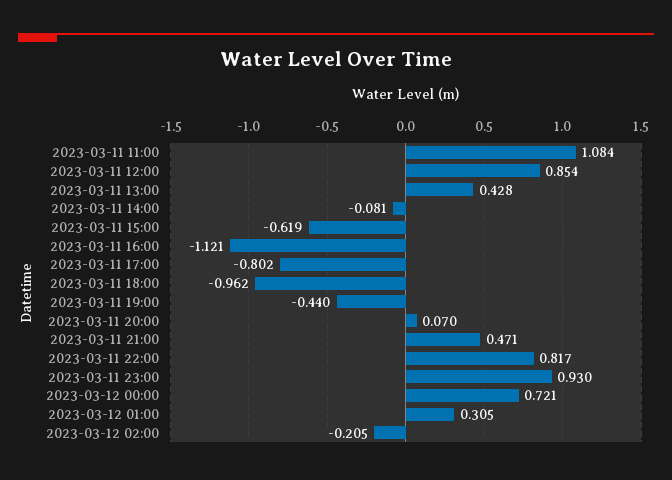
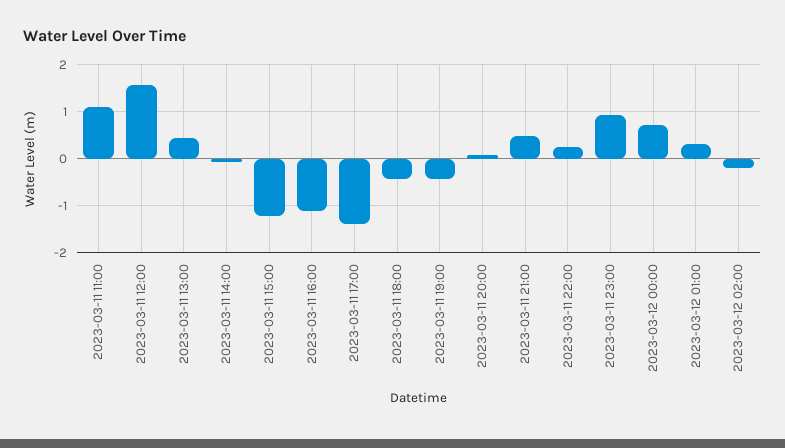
  {
    "2023-03-11 11:00": 1.084,
-   "2023-03-11 12:00": 0.854,
+   "2023-03-11 12:00": 1.6,
    "2023-03-11 13:00": 0.428,
    "2023-03-11 14:00": -0.081,
-   "2023-03-11 15:00": -0.619,
+   "2023-03-11 15:00": -1.2,
    "2023-03-11 16:00": -1.121,
-   "2023-03-11 17:00": -0.802,
+   "2023-03-11 17:00": -1.4,
-   "2023-03-11 18:00": -0.962,
+   "2023-03-11 18:00": -0.4,
    "2023-03-11 19:00": -0.44,
    "2023-03-11 20:00": 0.07,
    "2023-03-11 21:00": 0.471,
-   "2023-03-11 22:00": 0.817,
+   "2023-03-11 22:00": 0.2,
    "2023-03-11 23:00": 0.93,
    "2023-03-12 00:00": 0.721,
    "2023-03-12 01:00": 0.305,
    "2023-03-12 02:00": -0.205
  }

